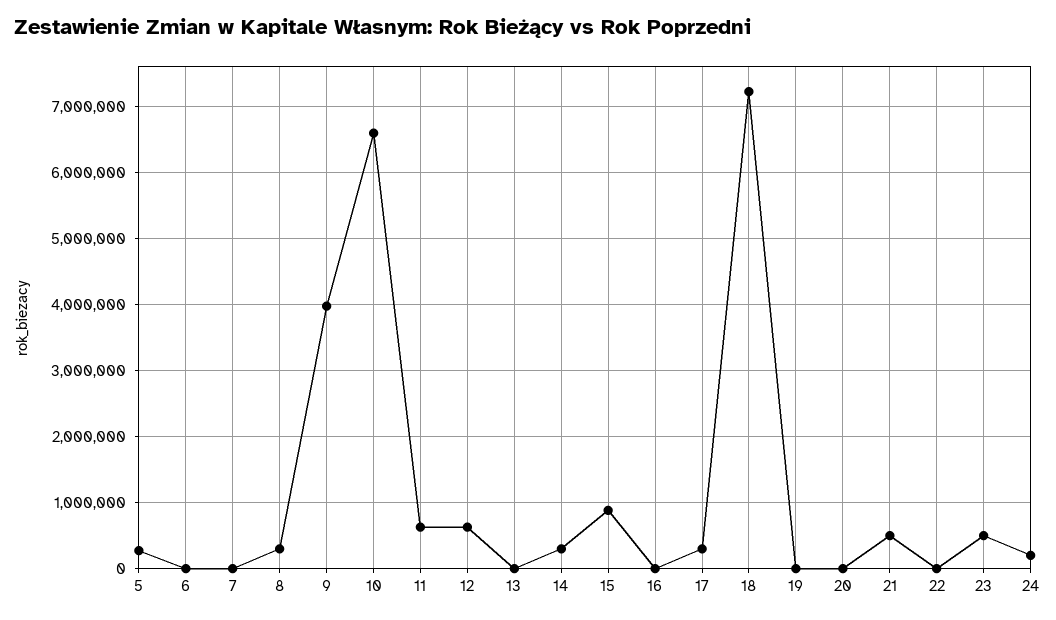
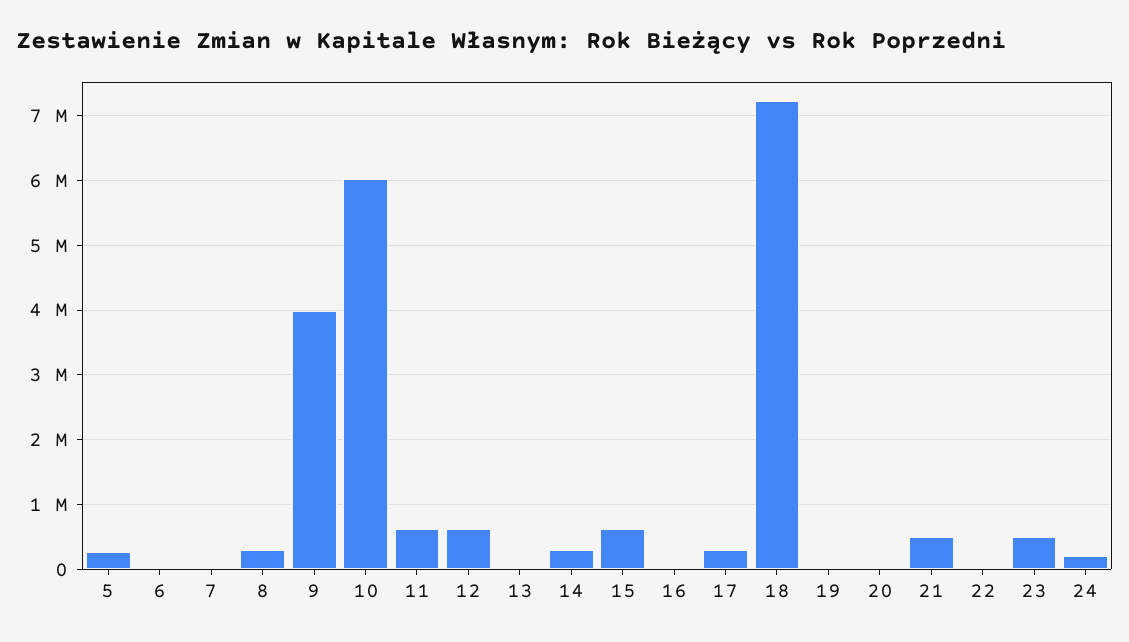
  {
    "5": 300000,
    "6": 0,
    "7": 0,
    "8": 300000,
    "9": 4000000,
-   "10": 6600000,
+   "10": 6000000,
    "11": 600000,
    "12": 600000,
    "13": 0,
    "14": 300000,
-   "15": 900000,
+   "15": 600000,
    "16": 0,
    "17": 300000,
    "18": 7200000,
    "19": 0,
    "20": 0,
    "21": 500000,
    "22": 0,
    "23": 500000,
    "24": 200000
  }

